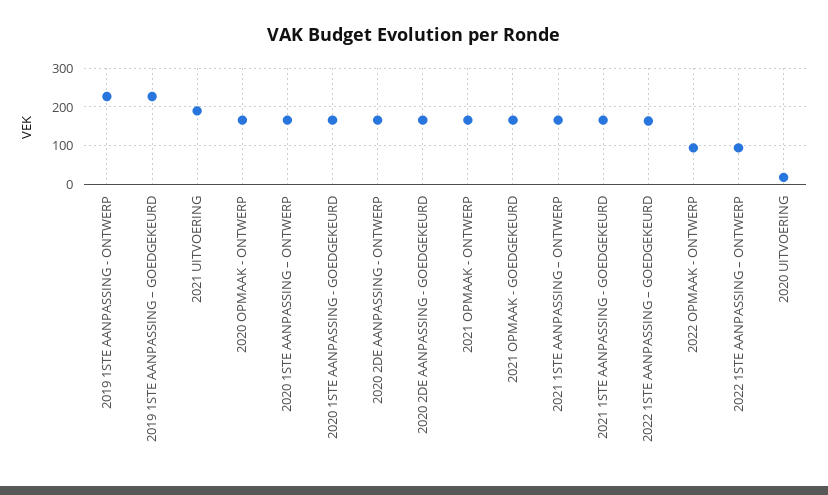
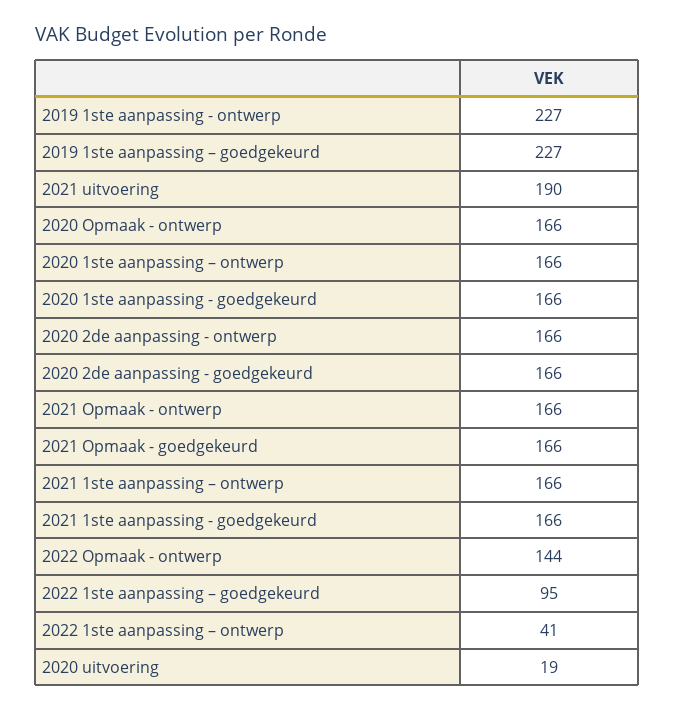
  {
    "2019 1STE AANPASSING - ONTWERP": 227,
    "2019 1STE AANPASSING – GOEDGEKEURD": 227,
    "2021 UITVOERING": 190,
    "2020 OPMAAK - ONTWERP": 166,
    "2020 1STE AANPASSING – ONTWERP": 166,
    "2020 1STE AANPASSING - GOEDGEKEURD": 166,
    "2020 2DE AANPASSING - ONTWERP": 166,
    "2020 2DE AANPASSING - GOEDGEKEURD": 166,
    "2021 OPMAAK - ONTWERP": 166,
    "2021 OPMAAK - GOEDGEKEURD": 166,
    "2021 1STE AANPASSING – ONTWERP": 166,
    "2021 1STE AANPASSING - GOEDGEKEURD": 166,
-   "2022 1STE AANPASSING – GOEDGEKEURD": 160,
+   "2022 1STE AANPASSING – GOEDGEKEURD": 95,
-   "2022 OPMAAK - ONTWERP": 100,
+   "2022 OPMAAK - ONTWERP": 144,
-   "2022 1STE AANPASSING – ONTWERP": 100,
+   "2022 1STE AANPASSING – ONTWERP": 41,
    "2020 UITVOERING": 19
  }

